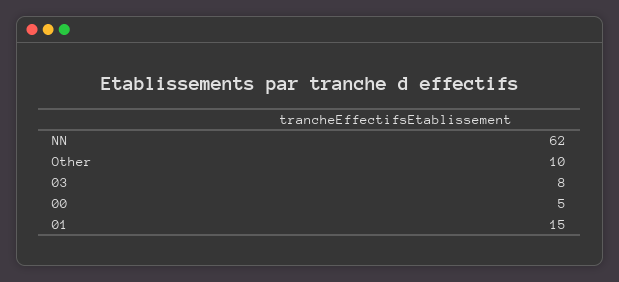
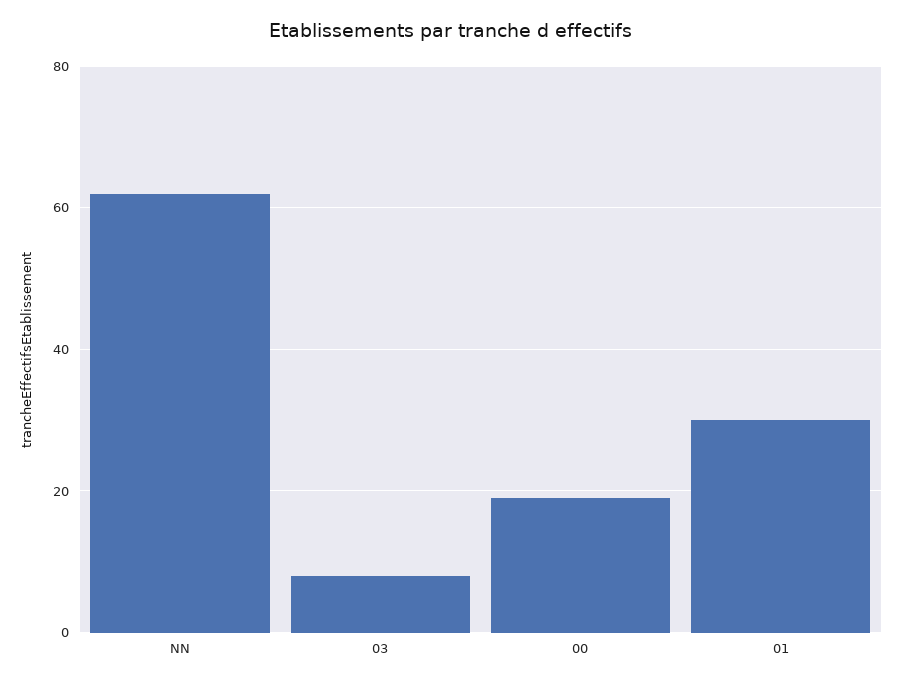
  {
    "NN": 62,
-   "Other": 10,
    "03": 8,
-   "00": 5,
+   "00": 20,
-   "01": 15
+   "01": 30
  }

